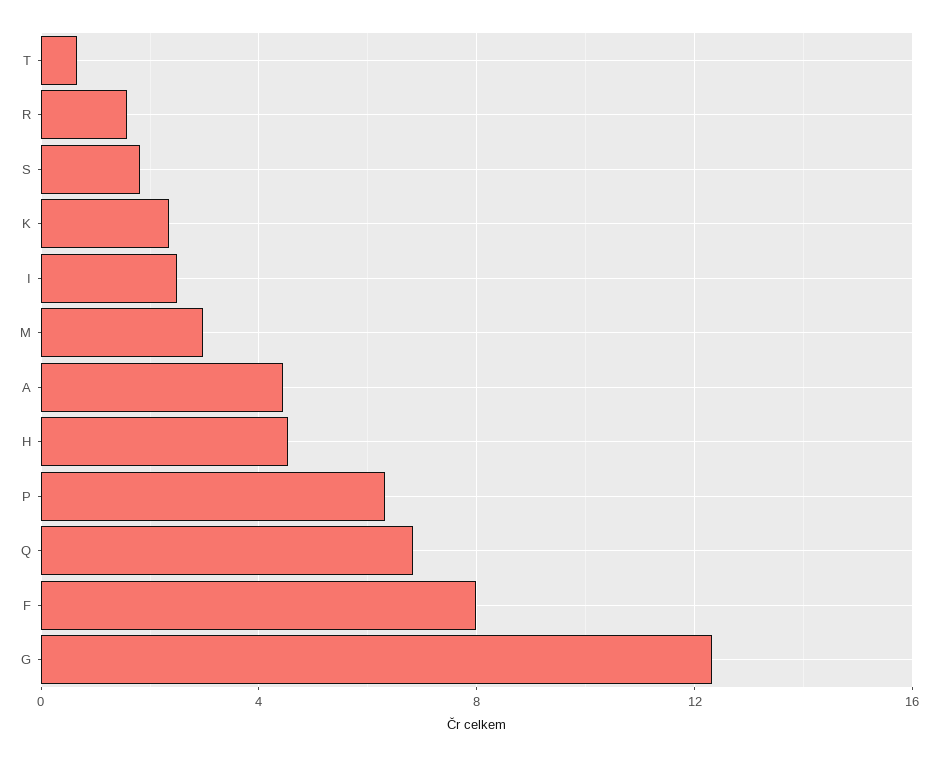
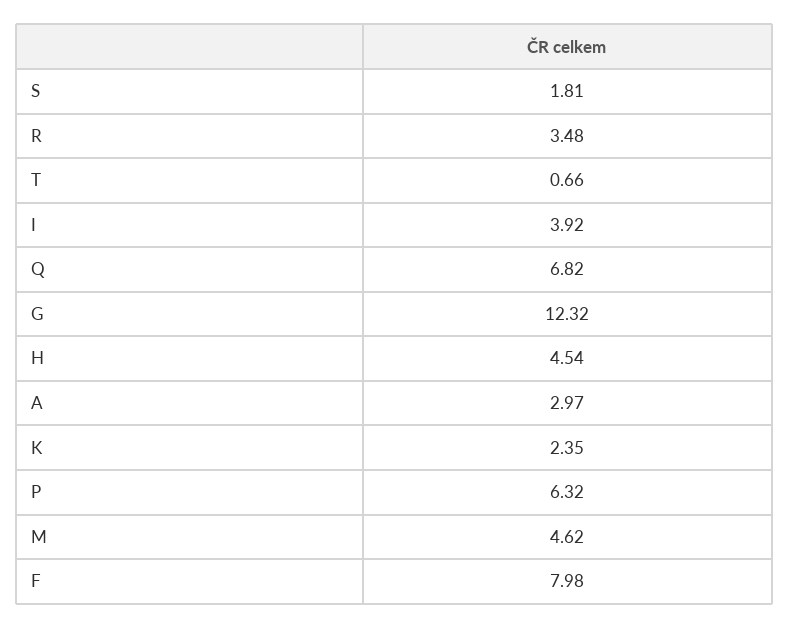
  {
    "T": 0.66,
-   "R": 1.5,
+   "R": 3.48,
    "S": 1.81,
    "K": 2.35,
-   "I": 2.5,
+   "I": 3.92,
-   "M": 3,
+   "M": 4.62,
-   "A": 4.5,
+   "A": 2.97,
    "H": 4.54,
    "P": 6.32,
    "Q": 6.82,
    "F": 7.98,
    "G": 12.32
  }

